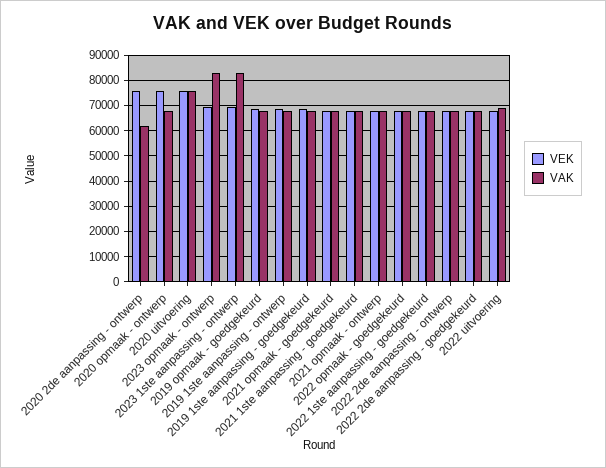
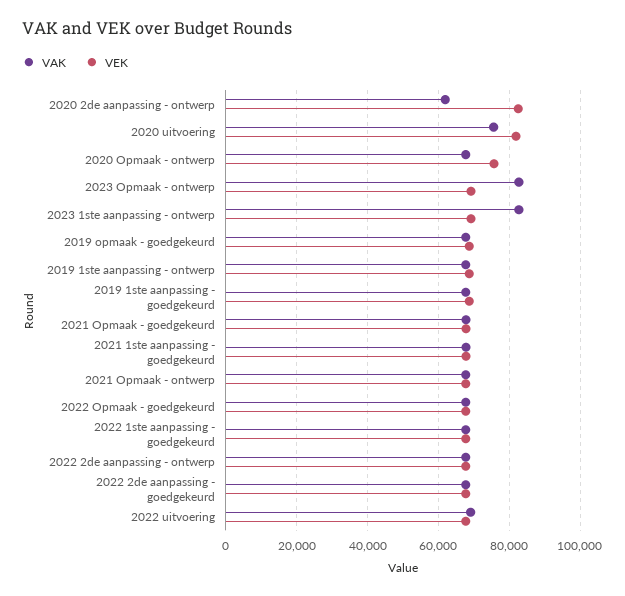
  {
    "VEK": {
-     "2020 2de aanpassing - ontwerp": 75000,
+     "2020 2de aanpassing - ontwerp": 82000,
      "2020 opmaak - ontwerp": 76000,
-     "2020 uitvoering": 75000,
+     "2020 uitvoering": 82000,
      "2023 opmaak - ontwerp": 70000,
      "2023 1ste aanpassing - ontwerp": 70000,
      "2019 opmaak - goedgekeurd": 68000,
      "2019 1ste aanpassing - ontwerp": 68000,
      "2019 1ste aanpassing - goedgekeurd": 68000,
      "2021 opmaak - goedgekeurd": 68000,
      "2021 1ste aanpassing - goedgekeurd": 68000,
      "2021 opmaak - ontwerp": 68000,
      "2022 opmaak - goedgekeurd": 68000,
      "2022 1ste aanpassing - goedgekeurd": 68000,
      "2022 2de aanpassing - ontwerp": 68000,
      "2022 2de aanpassing - goedgekeurd": 68000,
      "2022 uitvoering": 68000
    },
    "VAK": {
      "2020 2de aanpassing - ontwerp": 62000,
      "2020 opmaak - ontwerp": 68000,
      "2020 uitvoering": 76000,
      "2023 opmaak - ontwerp": 82000,
      "2023 1ste aanpassing - ontwerp": 82000,
      "2019 opmaak - goedgekeurd": 68000,
      "2019 1ste aanpassing - ontwerp": 68000,
      "2019 1ste aanpassing - goedgekeurd": 68000,
      "2021 opmaak - goedgekeurd": 68000,
      "2021 1ste aanpassing - goedgekeurd": 68000,
      "2021 opmaak - ontwerp": 68000,
      "2022 opmaak - goedgekeurd": 68000,
      "2022 1ste aanpassing - goedgekeurd": 68000,
      "2022 2de aanpassing - ontwerp": 68000,
      "2022 2de aanpassing - goedgekeurd": 68000,
      "2022 uitvoering": 70000
    }
  }

